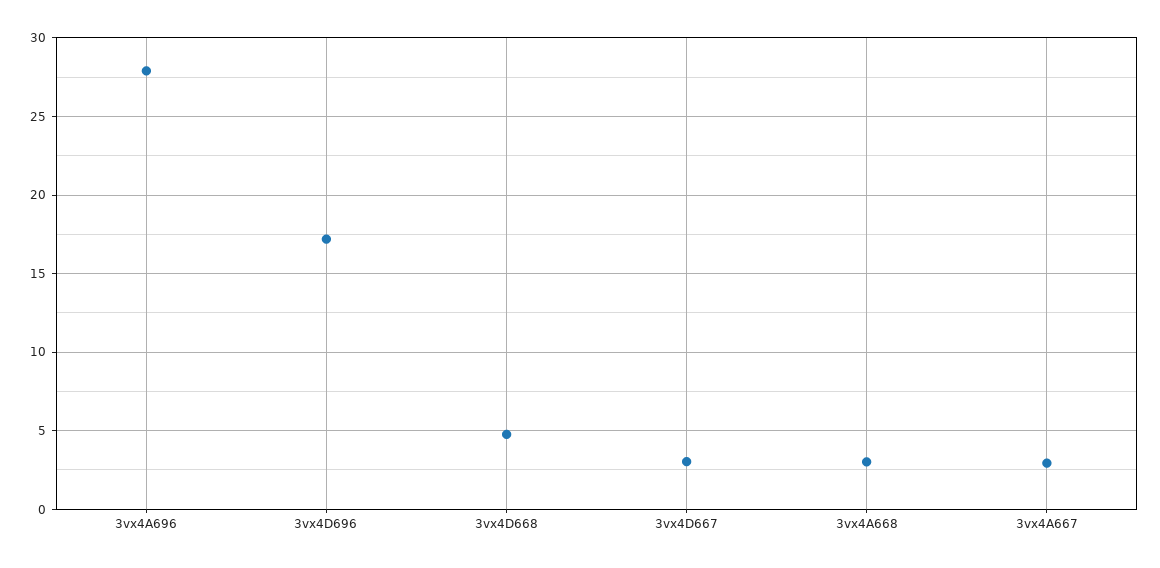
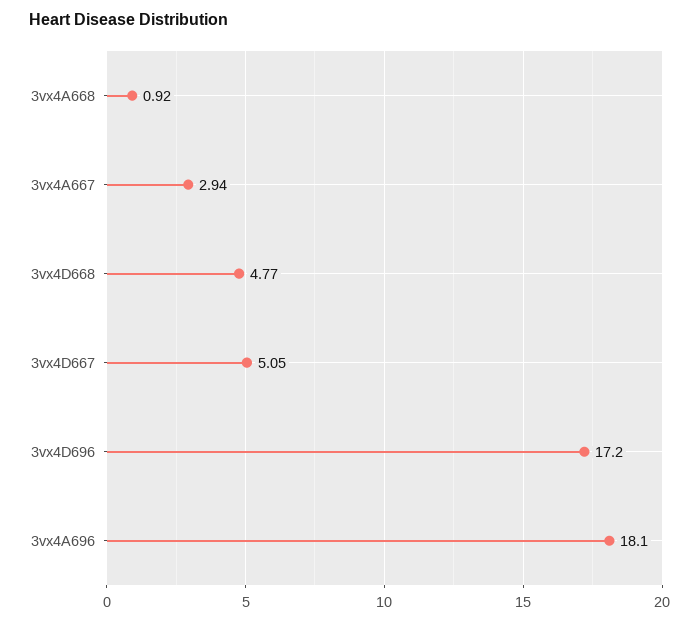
  {
-   "3vx4A696": 28,
+   "3vx4A696": 18.1,
    "3vx4D696": 17.2,
    "3vx4D668": 4.77,
-   "3vx4D667": 3,
+   "3vx4D667": 5.05,
-   "3vx4A668": 3,
+   "3vx4A668": 0.92,
    "3vx4A667": 2.94
  }

